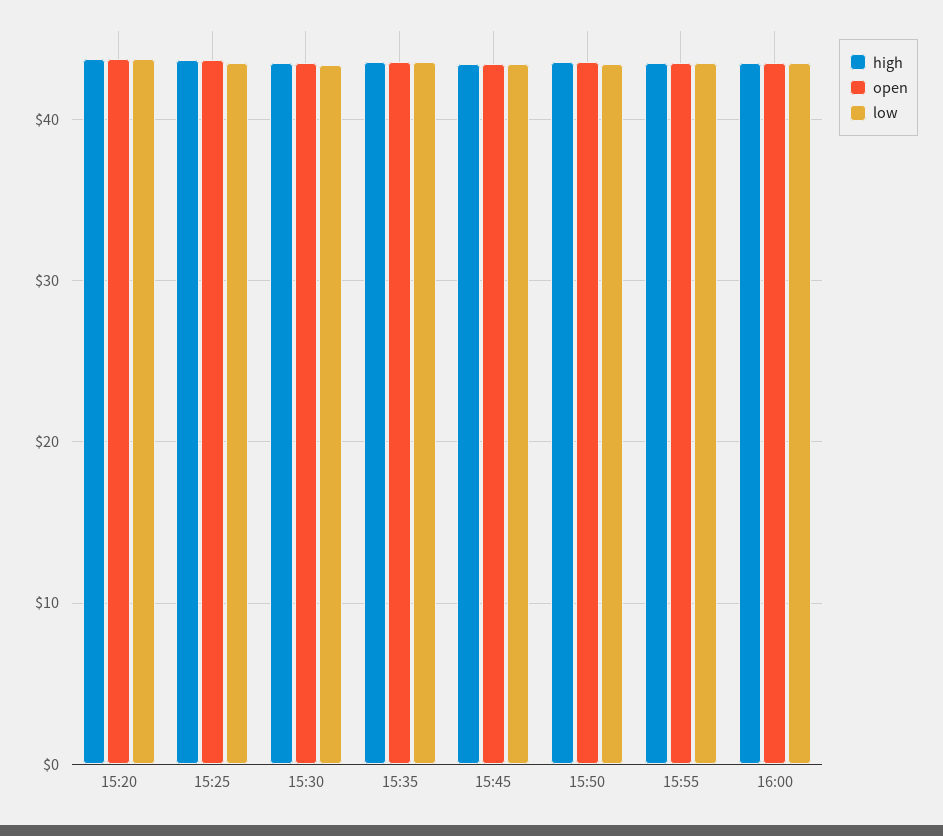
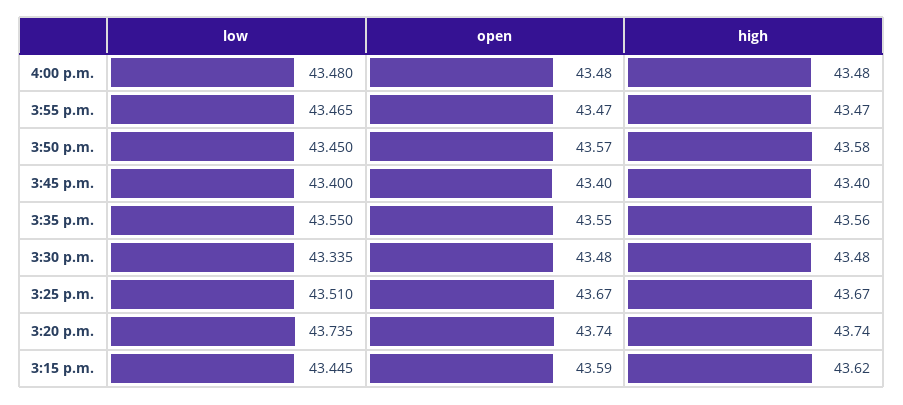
  {
    "high": {
      "15:20": 43.74,
      "15:25": 43.67,
      "15:30": 43.48,
      "15:35": 43.56,
      "15:45": 43.4,
      "15:50": 43.58,
      "15:55": 43.47,
-     "16:00": 43.48
+     "16:00": 43.48,
+     "3:15 p.m.": 43.62
    },
    "open": {
      "15:20": 43.74,
      "15:25": 43.67,
      "15:30": 43.48,
      "15:35": 43.55,
      "15:45": 43.4,
      "15:50": 43.57,
      "15:55": 43.47,
-     "16:00": 43.48
+     "16:00": 43.48,
+     "3:15 p.m.": 43.59
    },
    "low": {
      "15:20": 43.735,
      "15:25": 43.51,
      "15:30": 43.335,
      "15:35": 43.55,
      "15:45": 43.4,
      "15:50": 43.45,
      "15:55": 43.465,
-     "16:00": 43.48
+     "16:00": 43.48,
+     "3:15 p.m.": 43.445
    }
  }

